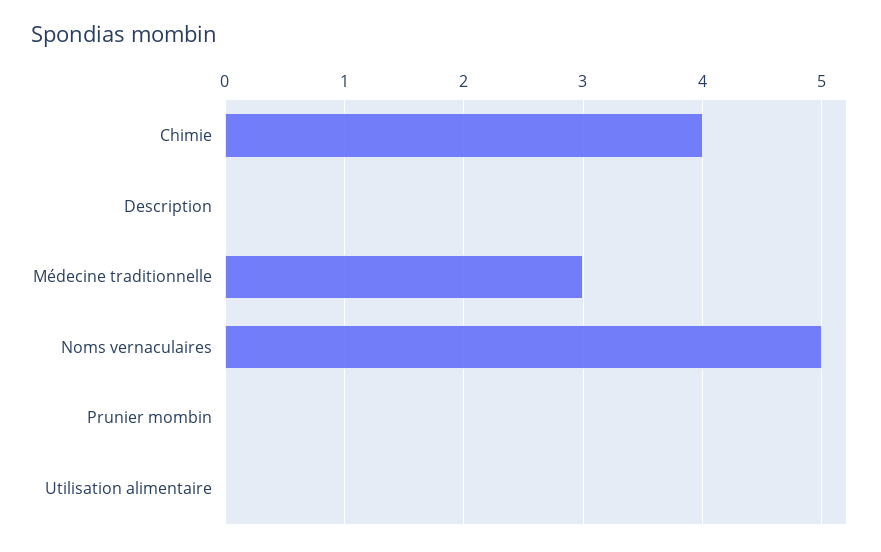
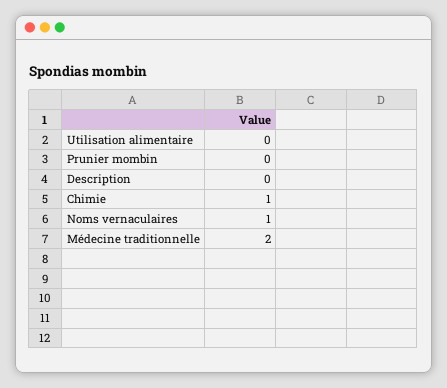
  {
-   "Chimie": 4,
+   "Chimie": 1,
    "Description": 0,
-   "Médecine traditionnelle": 3,
+   "Médecine traditionnelle": 2,
-   "Noms vernaculaires": 5,
+   "Noms vernaculaires": 1,
    "Prunier mombin": 0,
    "Utilisation alimentaire": 0
  }

